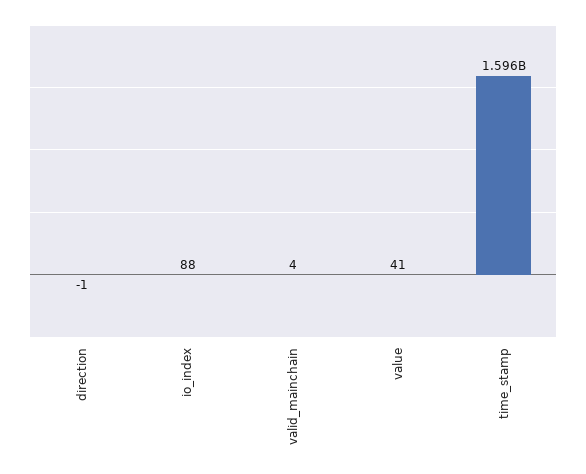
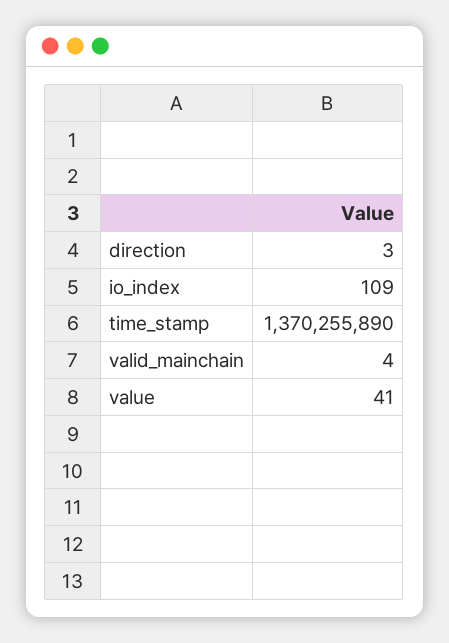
  {
-   "direction": -1,
+   "direction": 3,
-   "io_index": 88,
+   "io_index": 109,
    "valid_mainchain": 4,
    "value": 41,
-   "time_stamp": 1596000000
+   "time_stamp": 1370255890
  }

